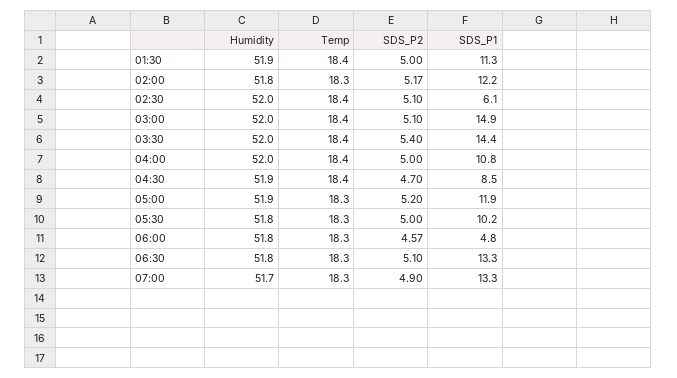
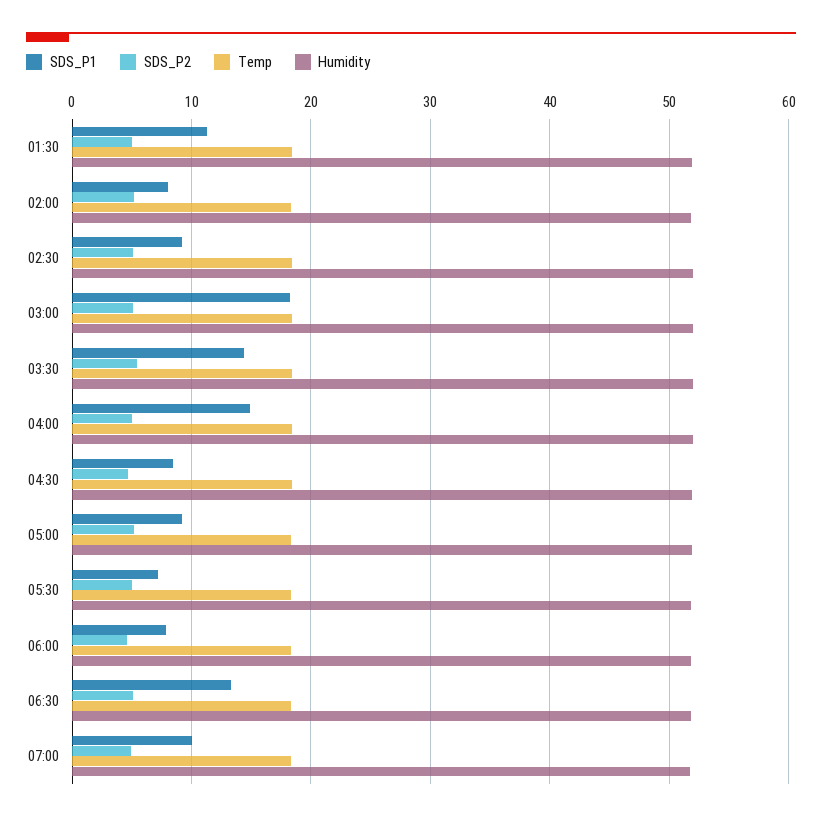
  {
    "Humidity": {
      "01:30": 51.9,
      "02:00": 51.8,
      "02:30": 52,
      "03:00": 52,
      "03:30": 52,
      "04:00": 52,
      "04:30": 51.9,
      "05:00": 51.9,
      "05:30": 51.8,
      "06:00": 51.8,
      "06:30": 51.8,
      "07:00": 51.7
    },
    "Temp": {
      "01:30": 18.4,
      "02:00": 18.3,
      "02:30": 18.4,
      "03:00": 18.4,
      "03:30": 18.4,
      "04:00": 18.4,
      "04:30": 18.4,
      "05:00": 18.3,
      "05:30": 18.3,
      "06:00": 18.3,
      "06:30": 18.3,
      "07:00": 18.3
    },
    "SDS_P2": {
      "01:30": 5,
      "02:00": 5.17,
      "02:30": 5.1,
      "03:00": 5.1,
      "03:30": 5.4,
      "04:00": 5,
      "04:30": 4.7,
      "05:00": 5.2,
      "05:30": 5,
      "06:00": 4.57,
      "06:30": 5.1,
      "07:00": 4.9
    },
    "SDS_P1": {
      "01:30": 11.3,
-     "02:00": 12.2,
+     "02:00": 8,
-     "02:30": 6.1,
+     "02:30": 9,
-     "03:00": 14.9,
+     "03:00": 18,
      "03:30": 14.4,
-     "04:00": 10.8,
+     "04:00": 15,
      "04:30": 8.5,
-     "05:00": 11.9,
+     "05:00": 9,
-     "05:30": 10.2,
+     "05:30": 7,
-     "06:00": 4.8,
+     "06:00": 8,
      "06:30": 13.3,
-     "07:00": 13.3
+     "07:00": 10
    }
  }

